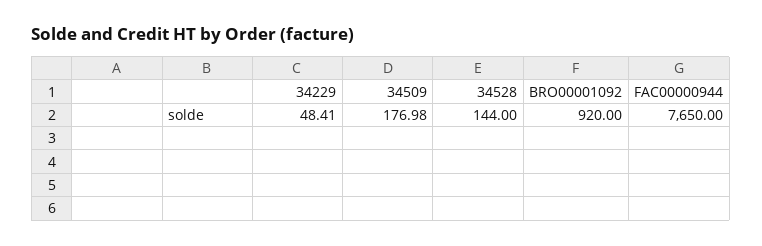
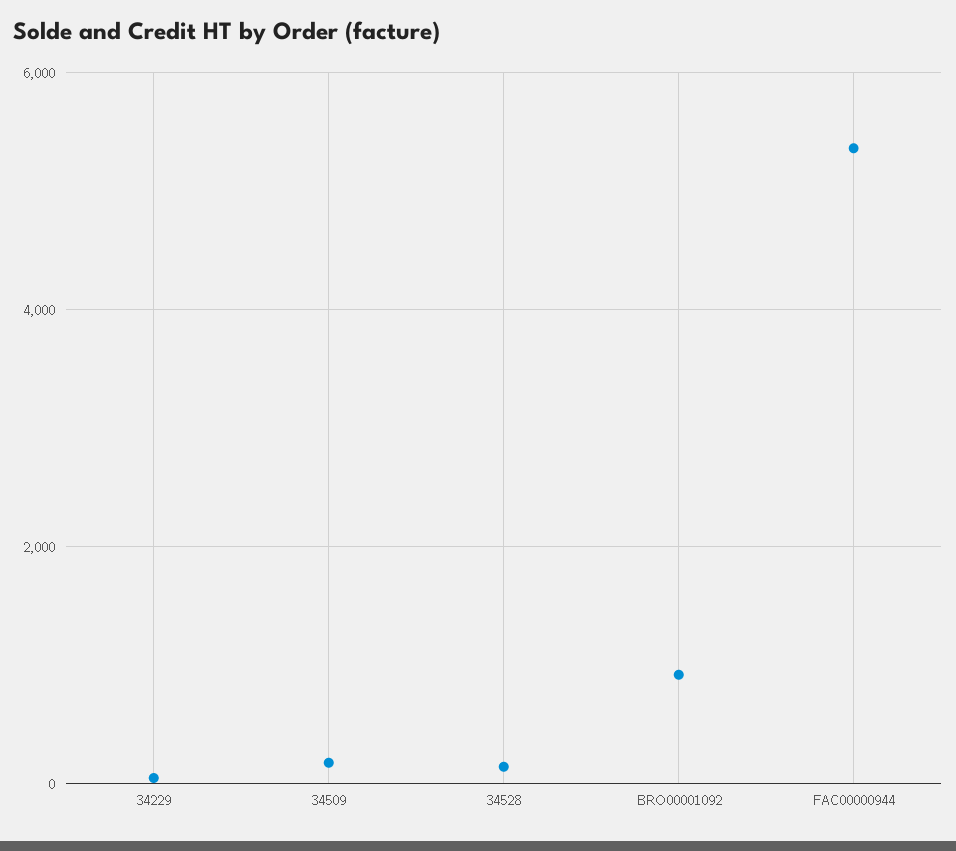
  {
    "34229": 48.41,
    "34509": 176.98,
    "34528": 144,
    "BRO00001092": 920,
-   "FAC00000944": 7650
+   "FAC00000944": 5400
  }

